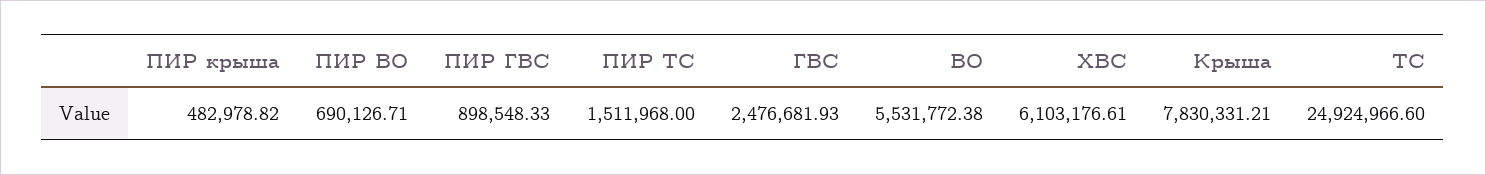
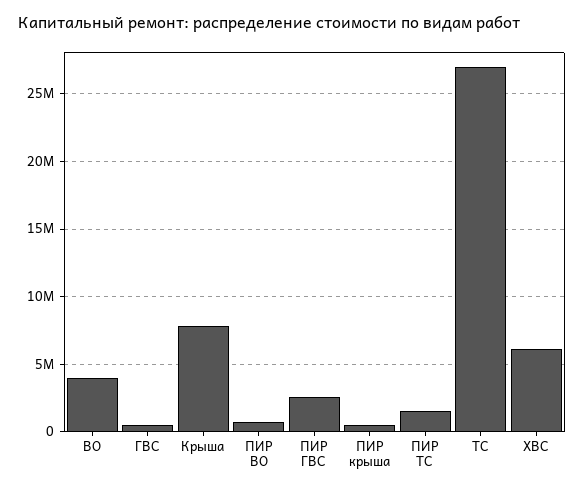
  {
    "ПИР крыша": 482978.82,
    "ПИР ВО": 690126.71,
-   "ПИР ГВС": 898548.33,
+   "ПИР ГВС": 2500000,
    "ПИР ТС": 1511968,
-   "ГВС": 2476681.93,
+   "ГВС": 500000,
-   "ВО": 5531772.38,
+   "ВО": 4000000,
    "ХВС": 6103176.61,
    "Крыша": 7830331.21,
-   "ТС": 24924966.6
+   "ТС": 27000000
  }

